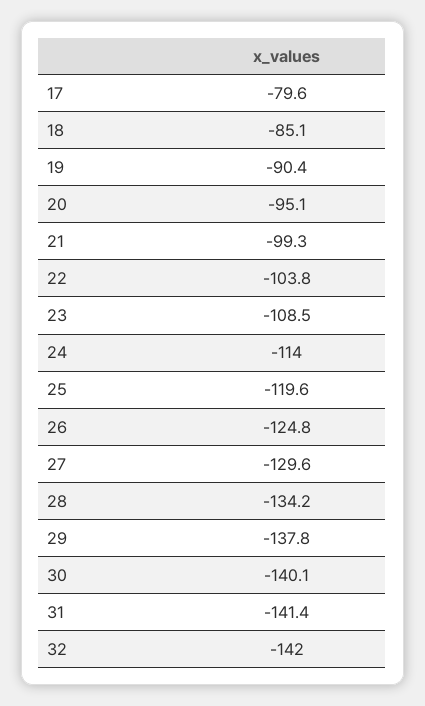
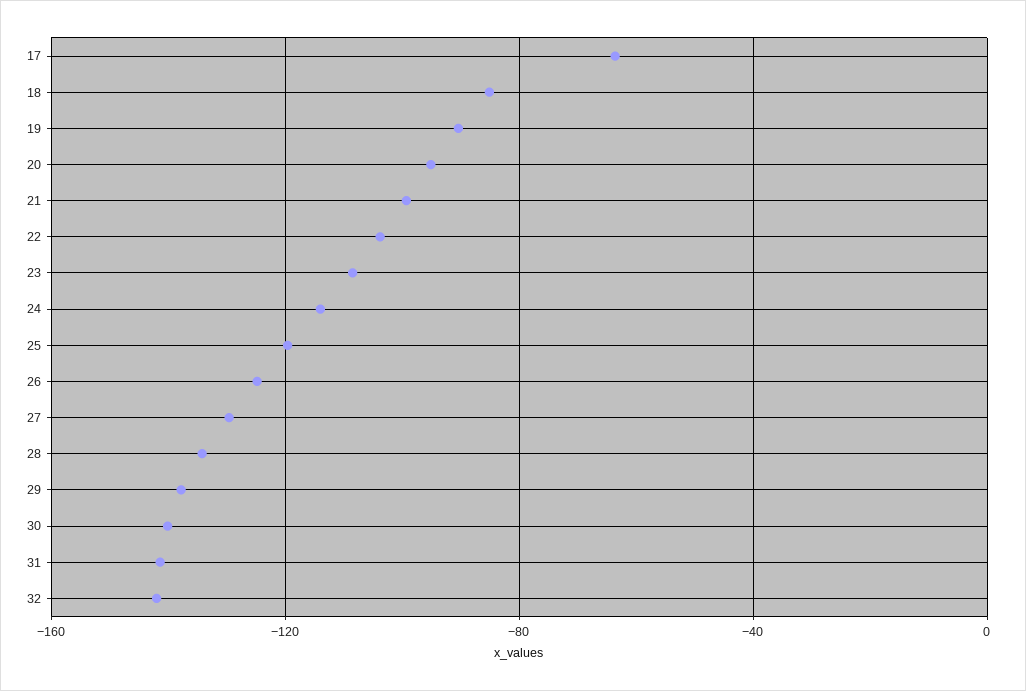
  {
-   "17": -79.6,
+   "17": -65,
    "18": -85.1,
    "19": -90.4,
    "20": -95.1,
    "21": -99.3,
    "22": -103.8,
    "23": -108.5,
    "24": -114,
    "25": -119.6,
    "26": -124.8,
    "27": -129.6,
    "28": -134.2,
    "29": -137.8,
    "30": -140.1,
    "31": -141.4,
    "32": -142
  }

